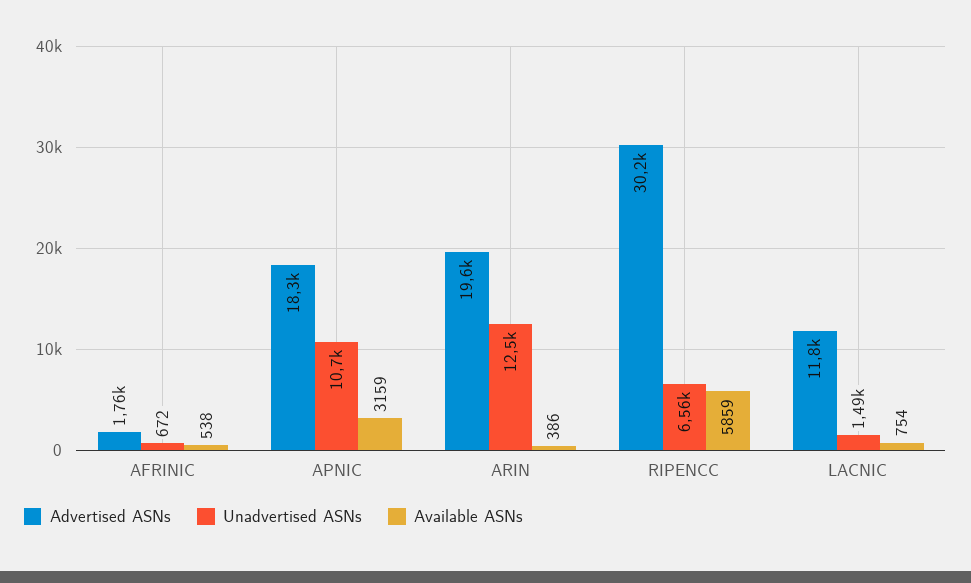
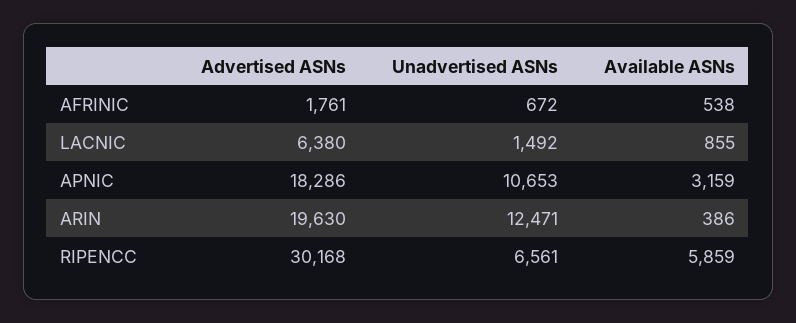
  {
    "Advertised ASNs": {
      "AFRINIC": 1761,
      "APNIC": 18286,
      "ARIN": 19630,
      "RIPENCC": 30168,
-     "LACNIC": 11800
+     "LACNIC": 6380
    },
    "Unadvertised ASNs": {
      "AFRINIC": 672,
      "APNIC": 10653,
      "ARIN": 12471,
      "RIPENCC": 6561,
      "LACNIC": 1492
    },
    "Available ASNs": {
      "AFRINIC": 538,
      "APNIC": 3159,
      "ARIN": 386,
      "RIPENCC": 5859,
-     "LACNIC": 754
+     "LACNIC": 855
    }
  }

